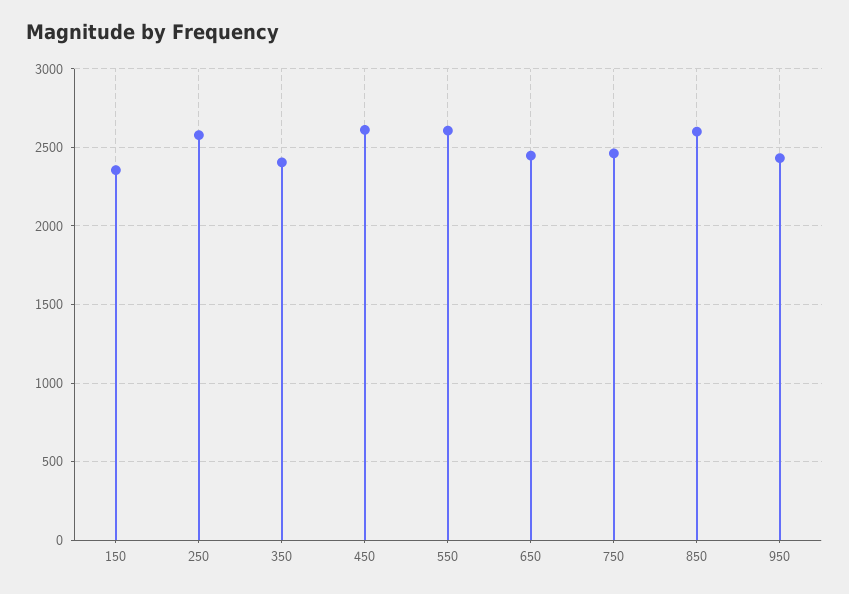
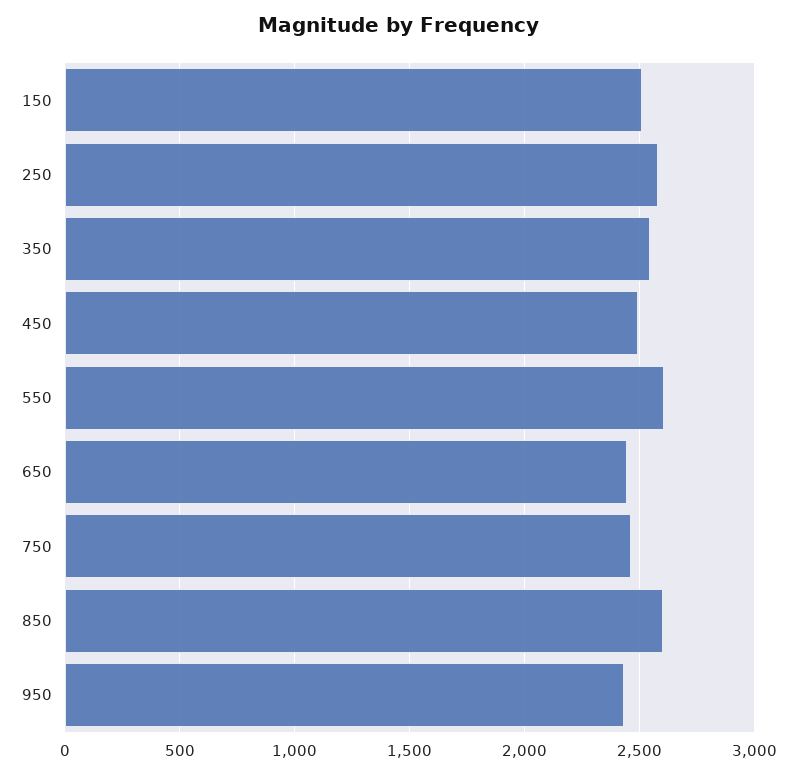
  {
-   "150": 2350,
+   "150": 2500,
    "250": 2600,
-   "350": 2400,
+   "350": 2550,
-   "450": 2600,
+   "450": 2500,
    "550": 2600,
    "650": 2450,
    "750": 2450,
    "850": 2600,
    "950": 2450
  }

